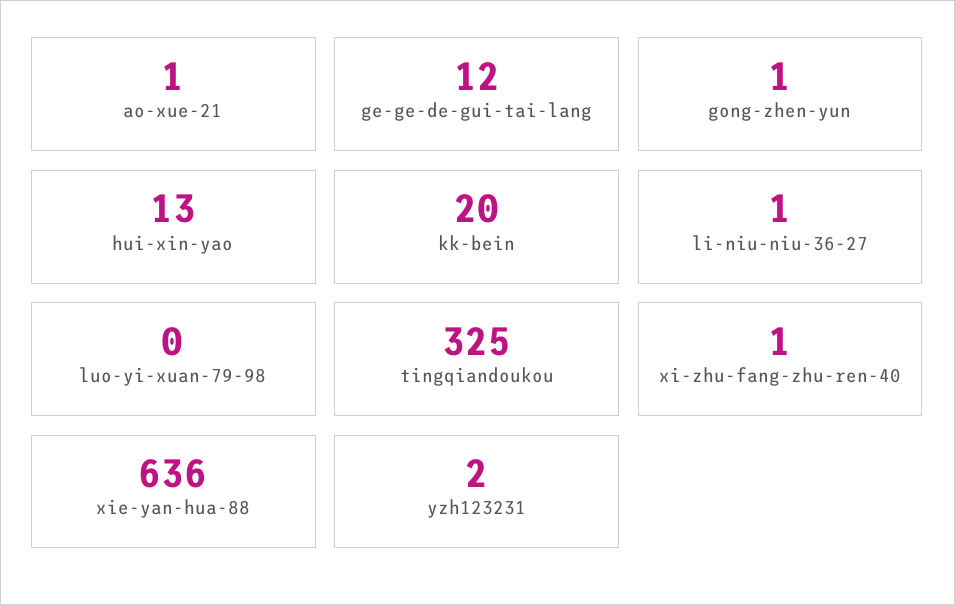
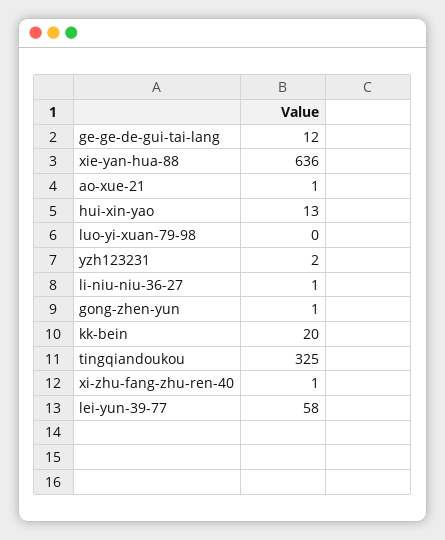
  {
    "ao-xue-21": 1,
    "ge-ge-de-gui-tai-lang": 12,
    "gong-zhen-yun": 1,
    "hui-xin-yao": 13,
    "kk-bein": 20,
    "li-niu-niu-36-27": 1,
    "luo-yi-xuan-79-98": 0,
    "tingqiandoukou": 325,
    "xi-zhu-fang-zhu-ren-40": 1,
    "xie-yan-hua-88": 636,
-   "yzh123231": 2
+   "yzh123231": 2,
+   "lei-yun-39-77": 58
  }

